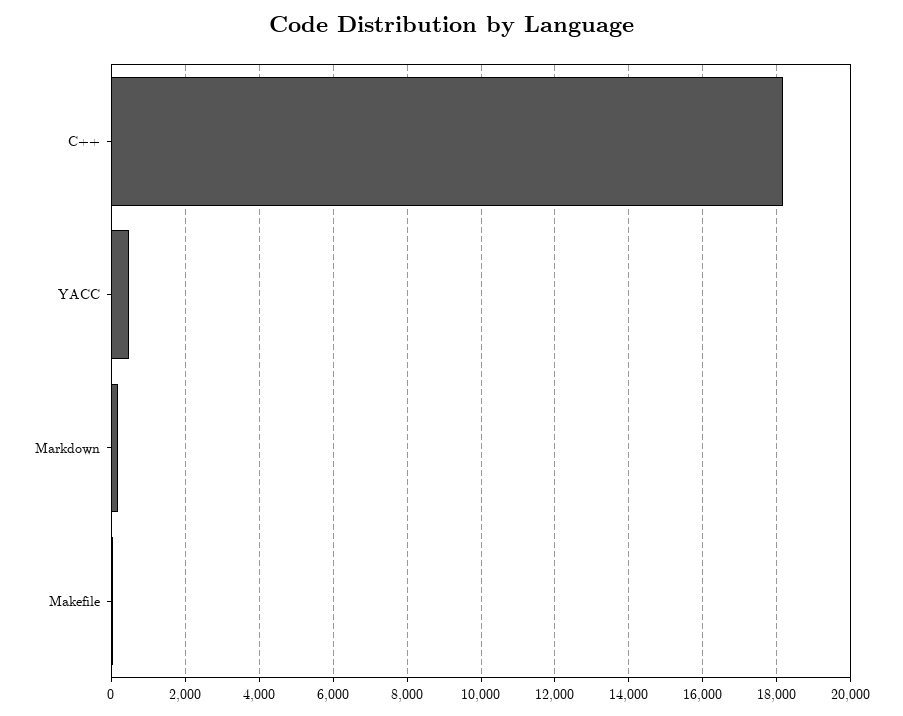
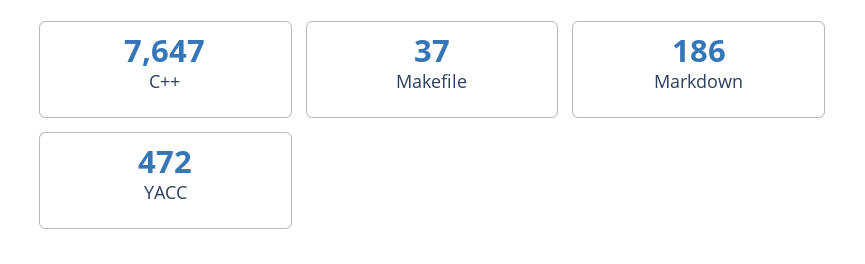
  {
-   "C++": 18200,
+   "C++": 7647,
    "YACC": 472,
    "Markdown": 186,
    "Makefile": 37
  }

